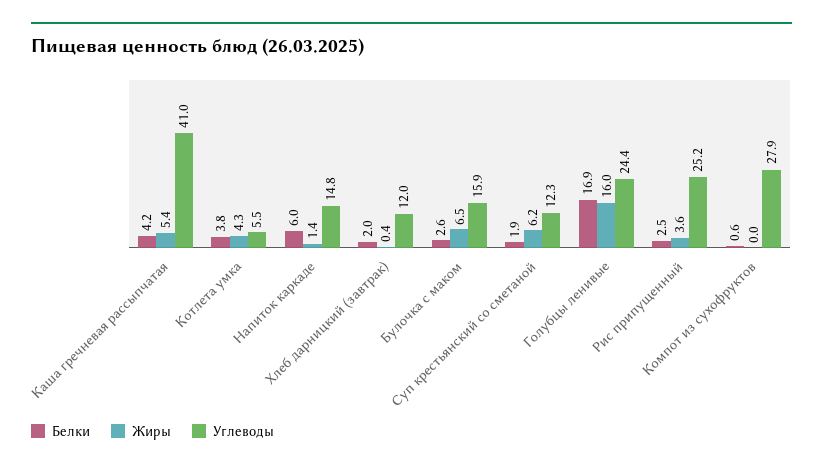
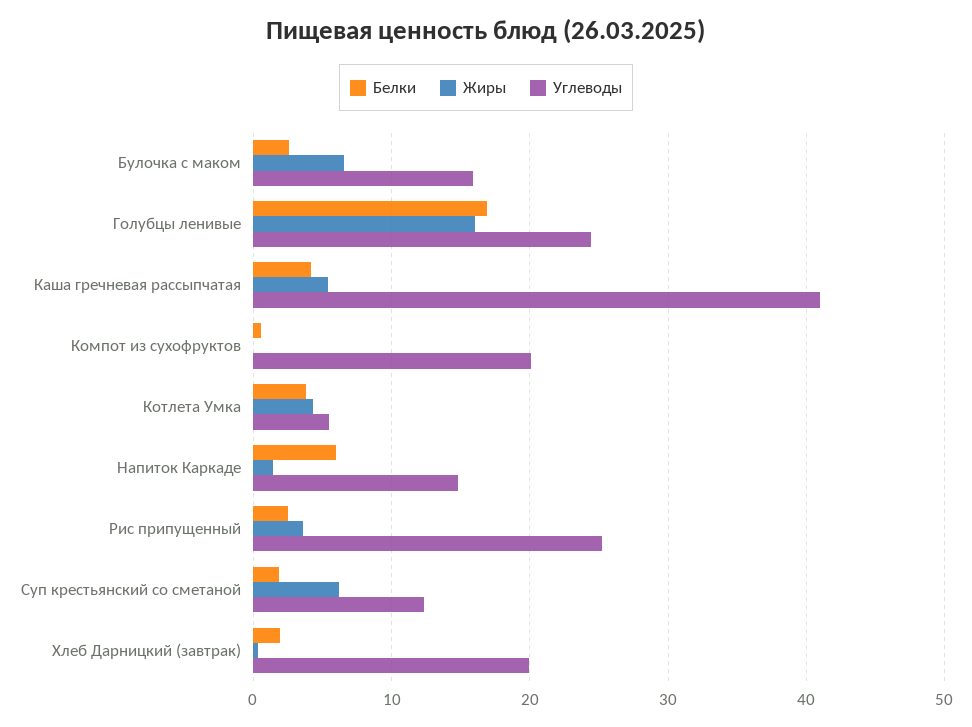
  {
    "Белки": {
      "Каша гречневая рассыпчатая": 4.2,
      "Котлета умка": 3.8,
      "Напиток каркаде": 6,
      "Хлеб дарницкий (завтрак)": 2,
      "Булочка с маком": 2.6,
      "Суп крестьянский со сметаной": 1.9,
      "Голубцы ленивые": 16.9,
      "Рис припущенный": 2.5,
      "Компот из сухофруктов": 0.6
    },
    "Жиры": {
      "Каша гречневая рассыпчатая": 5.4,
      "Котлета умка": 4.3,
      "Напиток каркаде": 1.4,
      "Хлеб дарницкий (завтрак)": 0.4,
      "Булочка с маком": 6.5,
      "Суп крестьянский со сметаной": 6.2,
      "Голубцы ленивые": 16,
      "Рис припущенный": 3.6,
      "Компот из сухофруктов": 0
    },
    "Углеводы": {
      "Каша гречневая рассыпчатая": 41,
      "Котлета умка": 5.5,
      "Напиток каркаде": 14.8,
-     "Хлеб дарницкий (завтрак)": 12,
+     "Хлеб дарницкий (завтрак)": 20,
      "Булочка с маком": 15.9,
      "Суп крестьянский со сметаной": 12.3,
      "Голубцы ленивые": 24.4,
      "Рис припущенный": 25.2,
-     "Компот из сухофруктов": 27.9
+     "Компот из сухофруктов": 20
    }
  }

